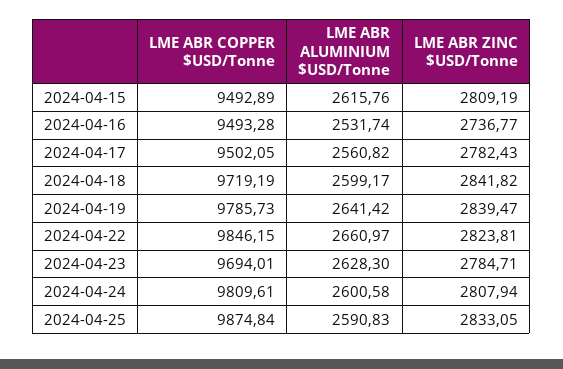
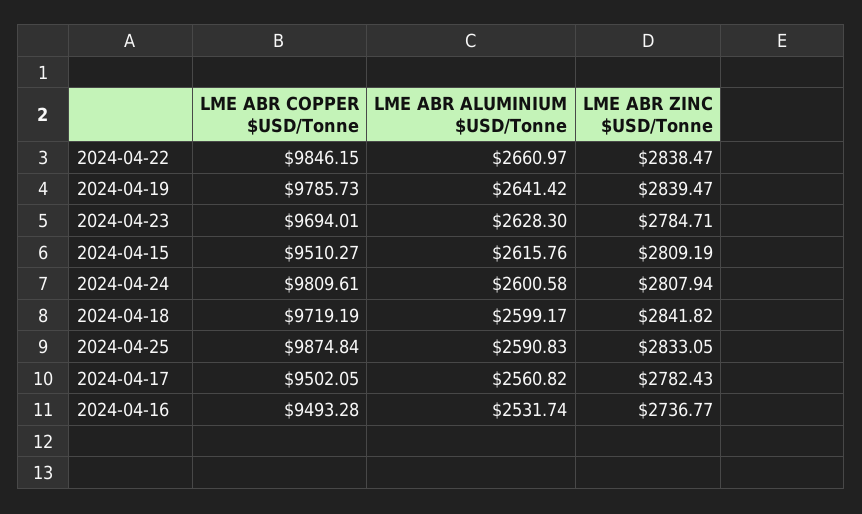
  {
    "LME ABR COPPER $USD/Tonne": {
-     "2024-04-15": 9492.89,
+     "2024-04-15": 9510.27,
      "2024-04-16": 9493.28,
      "2024-04-17": 9502.05,
      "2024-04-18": 9719.19,
      "2024-04-19": 9785.73,
      "2024-04-22": 9846.15,
      "2024-04-23": 9694.01,
      "2024-04-24": 9809.61,
      "2024-04-25": 9874.84
    },
    "LME ABR ALUMINIUM $USD/Tonne": {
      "2024-04-15": 2615.76,
      "2024-04-16": 2531.74,
      "2024-04-17": 2560.82,
      "2024-04-18": 2599.17,
      "2024-04-19": 2641.42,
      "2024-04-22": 2660.97,
      "2024-04-23": 2628.3,
      "2024-04-24": 2600.58,
      "2024-04-25": 2590.83
    },
    "LME ABR ZINC $USD/Tonne": {
      "2024-04-15": 2809.19,
      "2024-04-16": 2736.77,
      "2024-04-17": 2782.43,
      "2024-04-18": 2841.82,
      "2024-04-19": 2839.47,
-     "2024-04-22": 2823.81,
+     "2024-04-22": 2838.47,
      "2024-04-23": 2784.71,
      "2024-04-24": 2807.94,
      "2024-04-25": 2833.05
    }
  }

